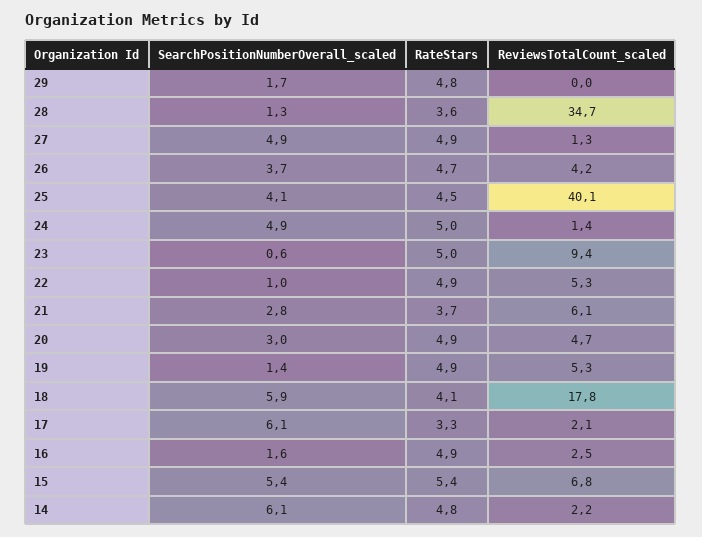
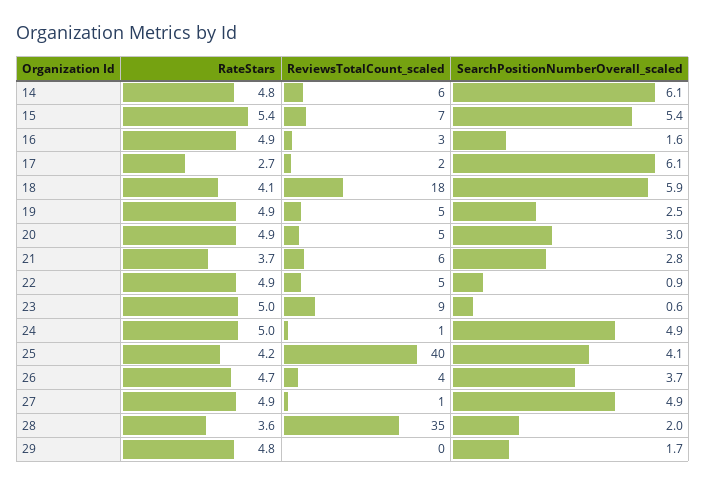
  {
    "SearchPositionNumberOverall_scaled": {
      "29": 1.7,
-     "28": 1.3,
+     "28": 2,
      "27": 4.9,
      "26": 3.7,
      "25": 4.1,
      "24": 4.9,
      "23": 0.6,
-     "22": 1,
+     "22": 0.9,
      "21": 2.8,
      "20": 3,
-     "19": 1.4,
+     "19": 2.5,
      "18": 5.9,
      "17": 6.1,
      "16": 1.6,
      "15": 5.4,
      "14": 6.1
    },
    "RateStars": {
      "29": 4.8,
      "28": 3.6,
      "27": 4.9,
      "26": 4.7,
-     "25": 4.5,
+     "25": 4.2,
      "24": 5,
      "23": 5,
      "22": 4.9,
      "21": 3.7,
      "20": 4.9,
      "19": 4.9,
      "18": 4.1,
-     "17": 3.3,
+     "17": 2.7,
      "16": 4.9,
      "15": 5.4,
      "14": 4.8
    },
    "ReviewsTotalCount_scaled": {
      "29": 0,
      "28": 34.7,
      "27": 1.3,
      "26": 4.2,
      "25": 40.1,
      "24": 1.4,
      "23": 9.4,
      "22": 5.3,
      "21": 6.1,
      "20": 4.7,
      "19": 5.3,
      "18": 17.8,
      "17": 2.1,
      "16": 2.5,
      "15": 6.8,
-     "14": 2.2
+     "14": 6
    }
  }

